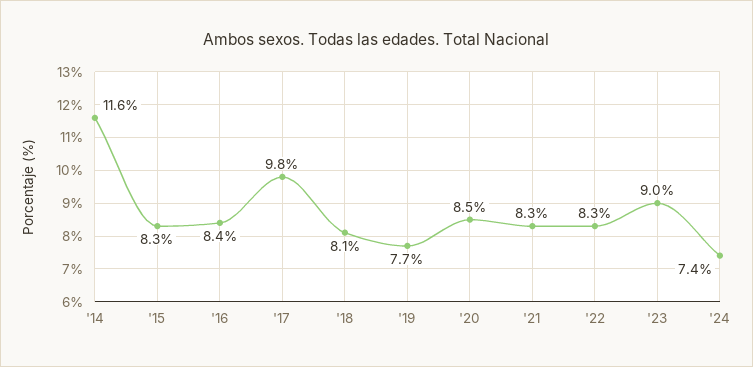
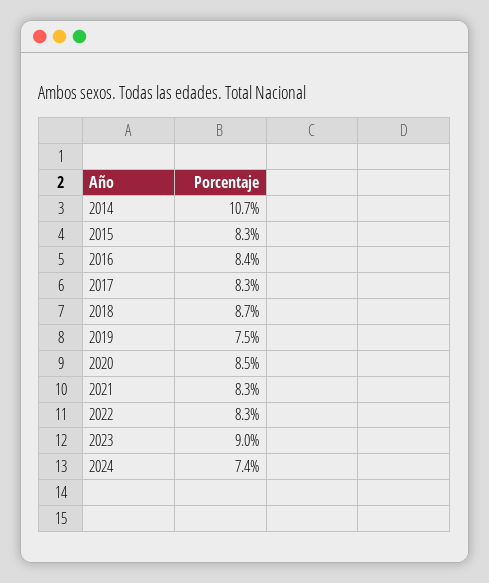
  {
-   "'14": 11.6,
+   "'14": 10.7,
    "'15": 8.3,
    "'16": 8.4,
-   "'17": 9.8,
+   "'17": 8.3,
-   "'18": 8.1,
+   "'18": 8.7,
-   "'19": 7.7,
+   "'19": 7.5,
    "'20": 8.5,
    "'21": 8.3,
    "'22": 8.3,
    "'23": 9,
    "'24": 7.4
  }

